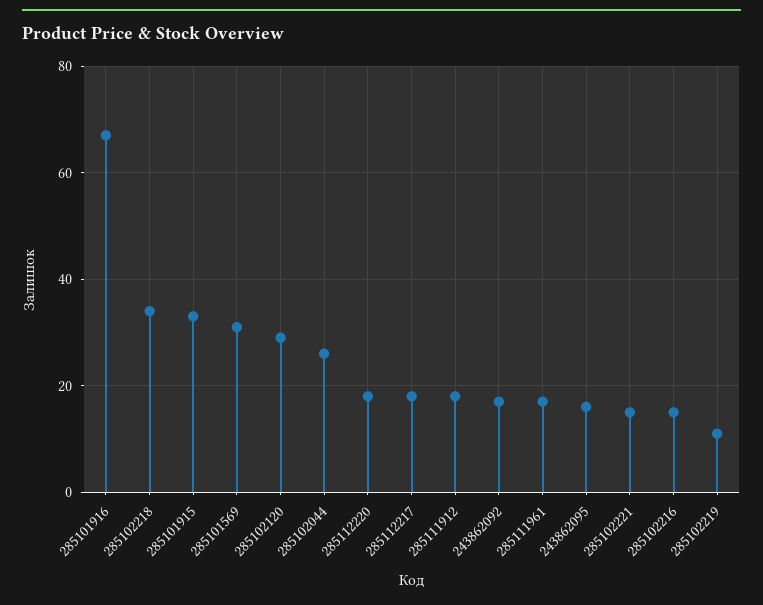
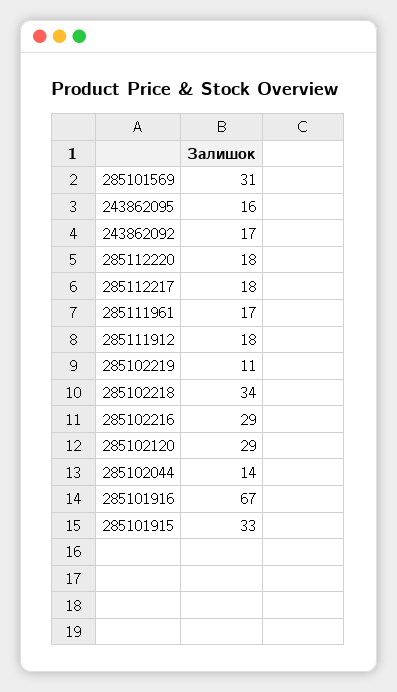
  {
    "285101916": 67,
    "285102218": 34,
    "285101915": 33,
    "285101569": 31,
    "285102120": 29,
-   "285102044": 25,
+   "285102044": 14,
    "285112220": 18,
    "285112217": 18,
    "285111912": 18,
    "243862092": 17,
    "285111961": 17,
    "243862095": 16,
-   "285102221": 15,
-   "285102216": 15,
+   "285102216": 29,
    "285102219": 11
  }

